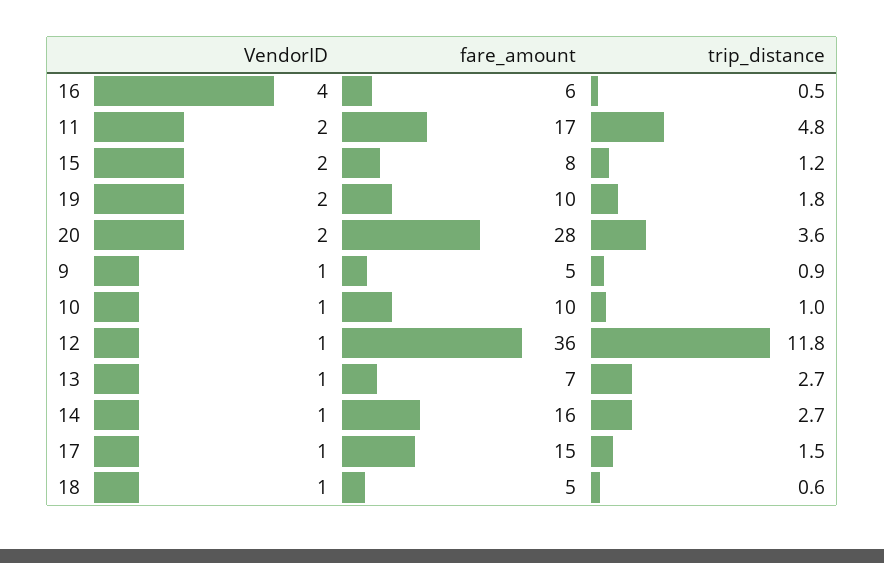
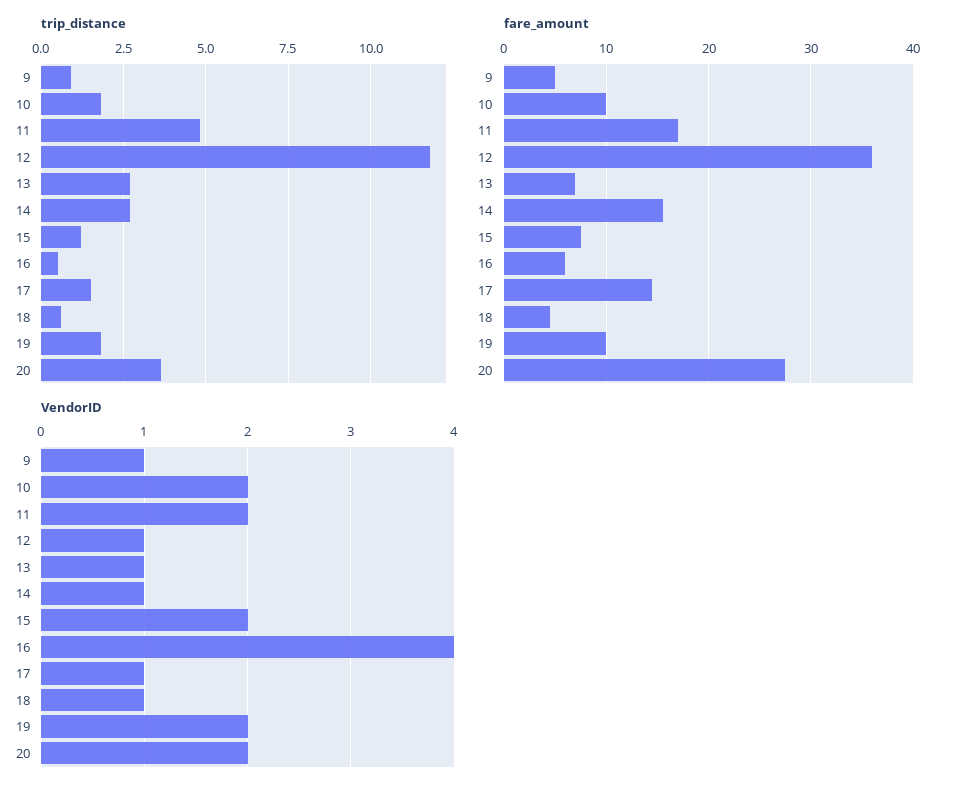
  {
    "VendorID": {
      "16": 4,
      "11": 2,
      "15": 2,
      "19": 2,
      "20": 2,
      "9": 1,
-     "10": 1,
+     "10": 2,
      "12": 1,
      "13": 1,
      "14": 1,
      "17": 1,
      "18": 1
    },
    "fare_amount": {
      "16": 6,
      "11": 17,
      "15": 8,
      "19": 10,
      "20": 28,
      "9": 5,
      "10": 10,
      "12": 36,
      "13": 7,
      "14": 16,
      "17": 15,
      "18": 5
    },
    "trip_distance": {
      "16": 0.5,
      "11": 4.8,
      "15": 1.2,
      "19": 1.8,
      "20": 3.6,
      "9": 0.9,
-     "10": 1,
+     "10": 1.75,
      "12": 11.8,
      "13": 2.7,
      "14": 2.7,
      "17": 1.5,
      "18": 0.6
    }
  }

